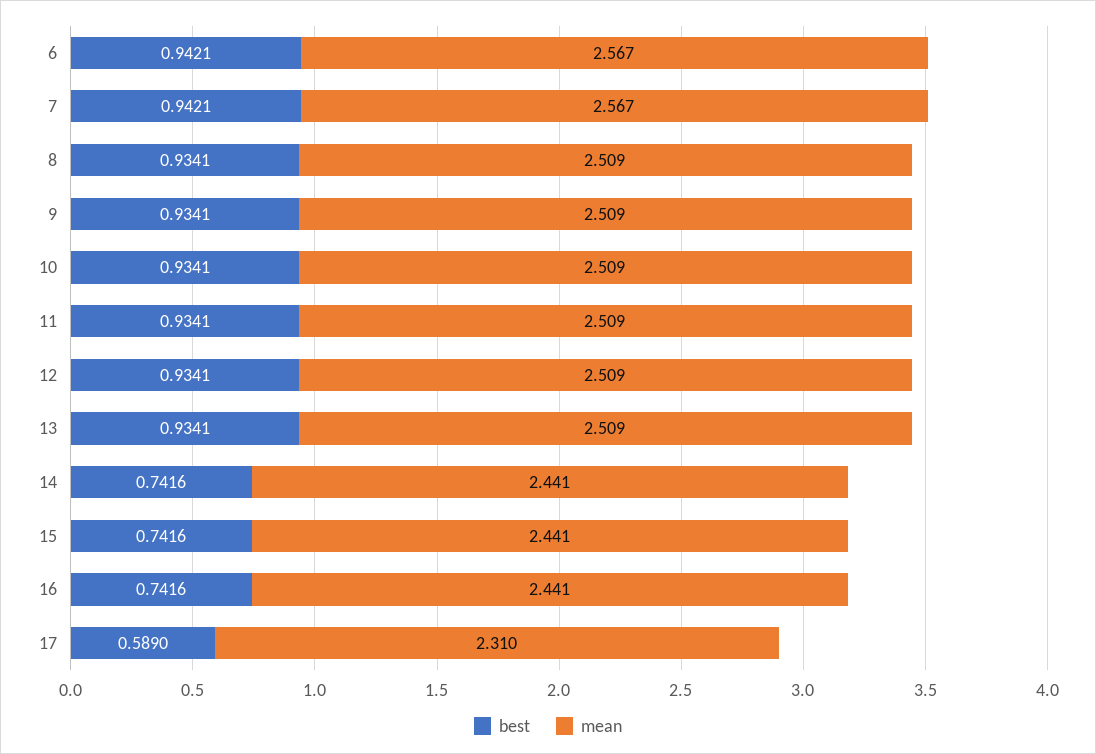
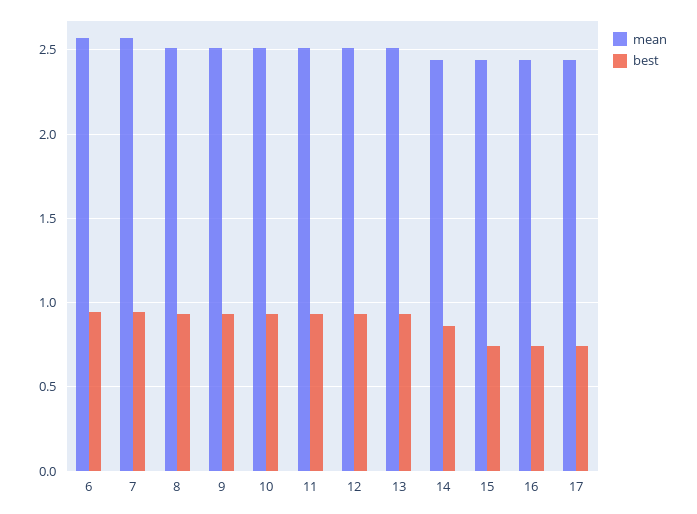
  {
    "best": {
      "6": 0.9421,
      "7": 0.9421,
      "8": 0.9341,
      "9": 0.9341,
      "10": 0.9341,
      "11": 0.9341,
      "12": 0.9341,
      "13": 0.9341,
-     "14": 0.7416,
+     "14": 0.85,
      "15": 0.7416,
      "16": 0.7416,
-     "17": 0.589
+     "17": 0.75
    },
    "mean": {
      "6": 2.567,
      "7": 2.567,
      "8": 2.509,
      "9": 2.509,
      "10": 2.509,
      "11": 2.509,
      "12": 2.509,
      "13": 2.509,
      "14": 2.441,
      "15": 2.441,
      "16": 2.441,
-     "17": 2.31
+     "17": 2.45
    }
  }

